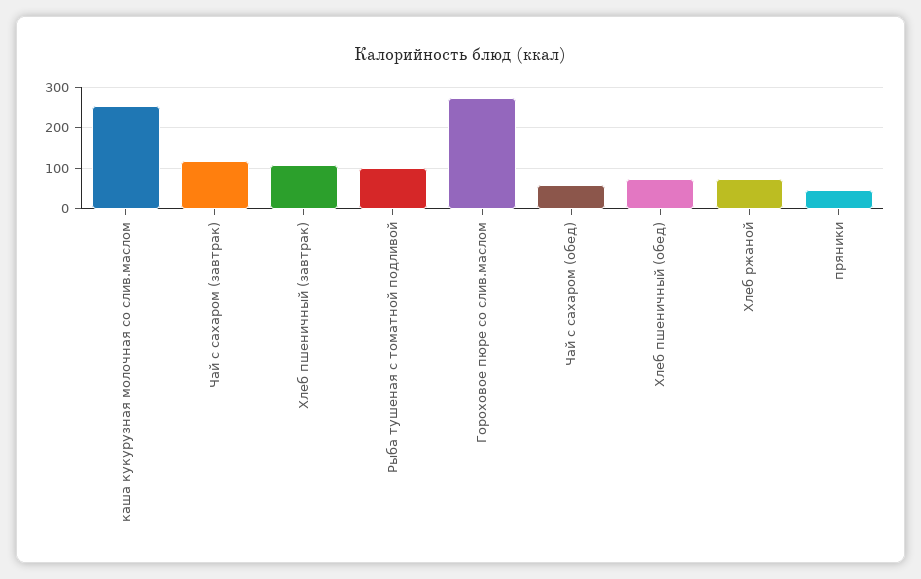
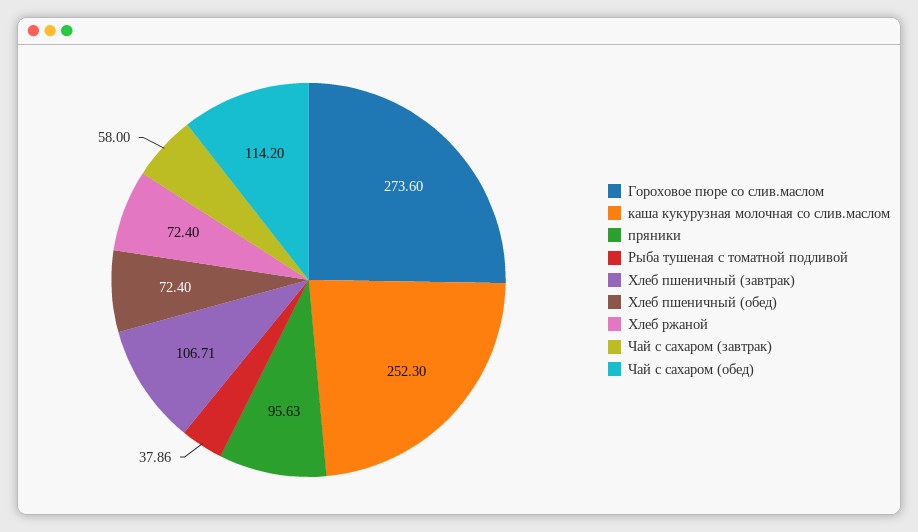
  {
    "каша кукурузная молочная со слив.маслом": 252.3,
-   "Чай с сахаром (завтрак)": 120,
+   "Чай с сахаром (завтрак)": 58,
    "Хлеб пшеничный (завтрак)": 106.71,
-   "Рыба тушеная с томатной подливой": 100,
+   "Рыба тушеная с томатной подливой": 37.86,
    "Гороховое пюре со слив.маслом": 273.6,
-   "Чай с сахаром (обед)": 60,
+   "Чай с сахаром (обед)": 114.2,
    "Хлеб пшеничный (обед)": 72.4,
    "Хлеб ржаной": 72.4,
-   "пряники": 40
+   "пряники": 95.63
  }

